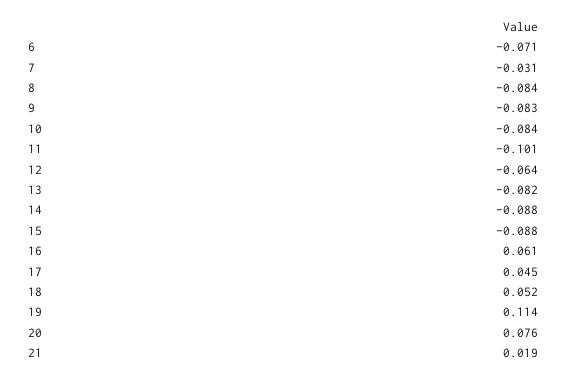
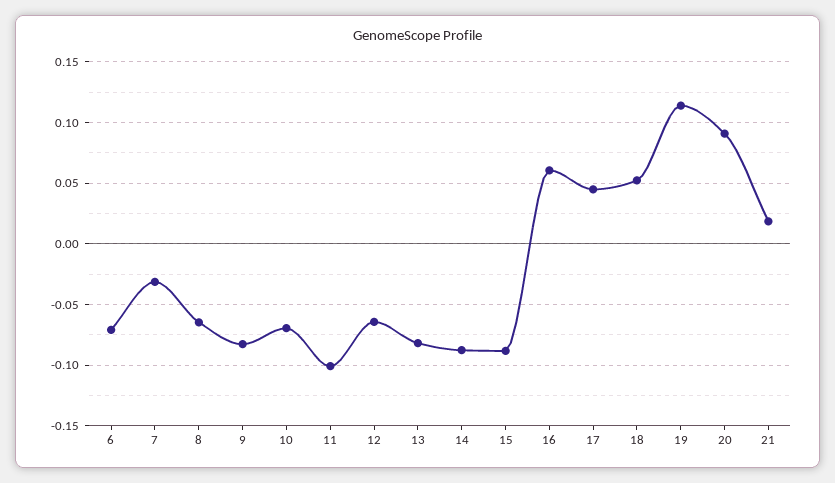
  {
    "6": -0.071,
    "7": -0.031,
-   "8": -0.084,
+   "8": -0.065,
    "9": -0.083,
-   "10": -0.084,
+   "10": -0.07,
    "11": -0.101,
    "12": -0.064,
    "13": -0.082,
    "14": -0.088,
    "15": -0.088,
    "16": 0.061,
    "17": 0.045,
    "18": 0.052,
    "19": 0.114,
-   "20": 0.076,
+   "20": 0.09,
    "21": 0.019
  }

